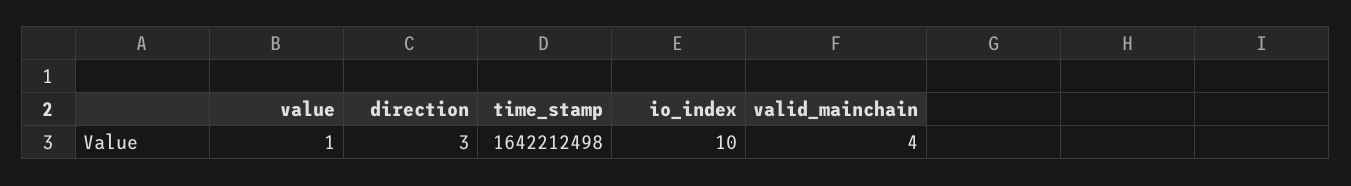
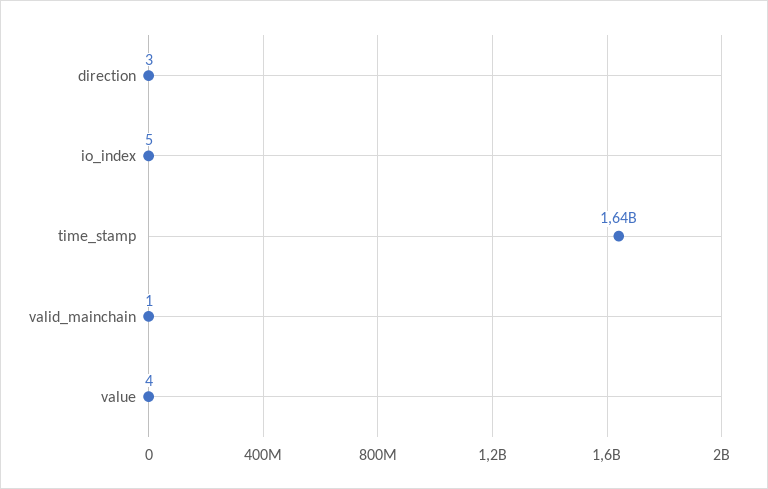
  {
-   "value": 1,
+   "value": 4,
    "direction": 3,
    "time_stamp": 1642212498,
-   "io_index": 10,
+   "io_index": 5,
-   "valid_mainchain": 4
+   "valid_mainchain": 1
  }

